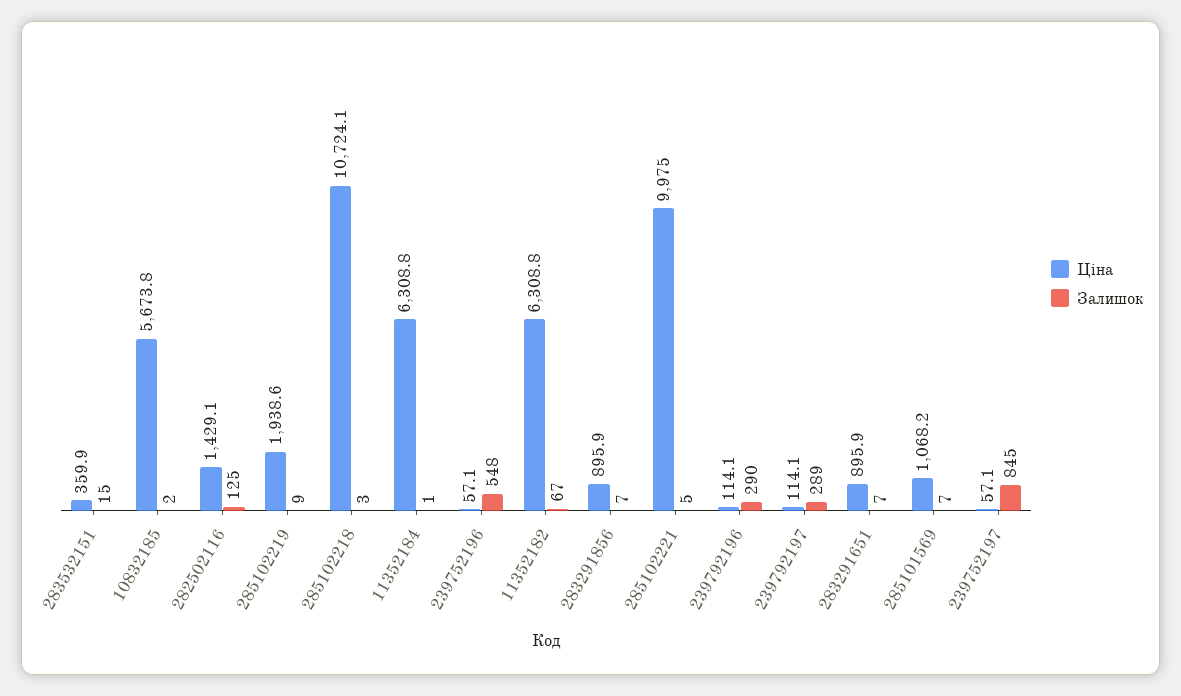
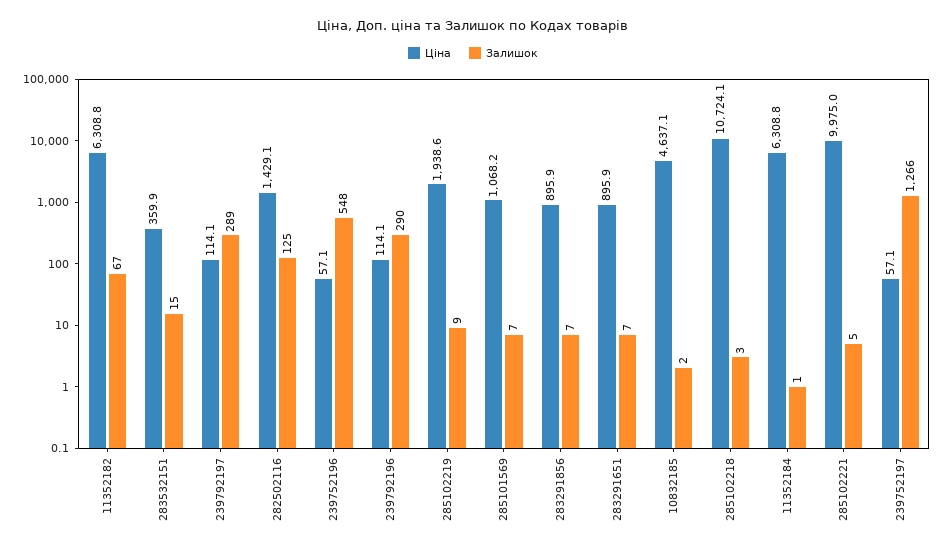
  {
    "Ціна": {
      "283532151": 359.9,
-     "10832185": 5673.8,
+     "10832185": 4637.1,
      "282502116": 1429.1,
      "285102219": 1938.6,
      "285102218": 10724.1,
      "11352184": 6308.8,
      "239752196": 57.1,
      "11352182": 6308.8,
      "283291856": 895.9,
      "285102221": 9975,
      "239792196": 114.1,
      "239792197": 114.1,
      "283291651": 895.9,
      "285101569": 1068.2,
      "239752197": 57.1
    },
    "Залишок": {
      "283532151": 15,
      "10832185": 2,
      "282502116": 125,
      "285102219": 9,
      "285102218": 3,
      "11352184": 1,
      "239752196": 548,
      "11352182": 67,
      "283291856": 7,
      "285102221": 5,
      "239792196": 290,
      "239792197": 289,
      "283291651": 7,
      "285101569": 7,
-     "239752197": 845
+     "239752197": 1266
    }
  }

